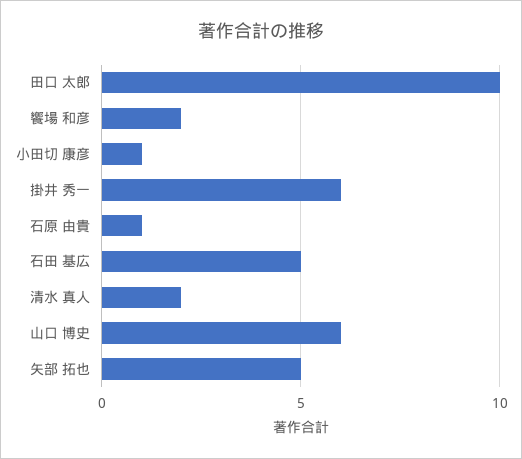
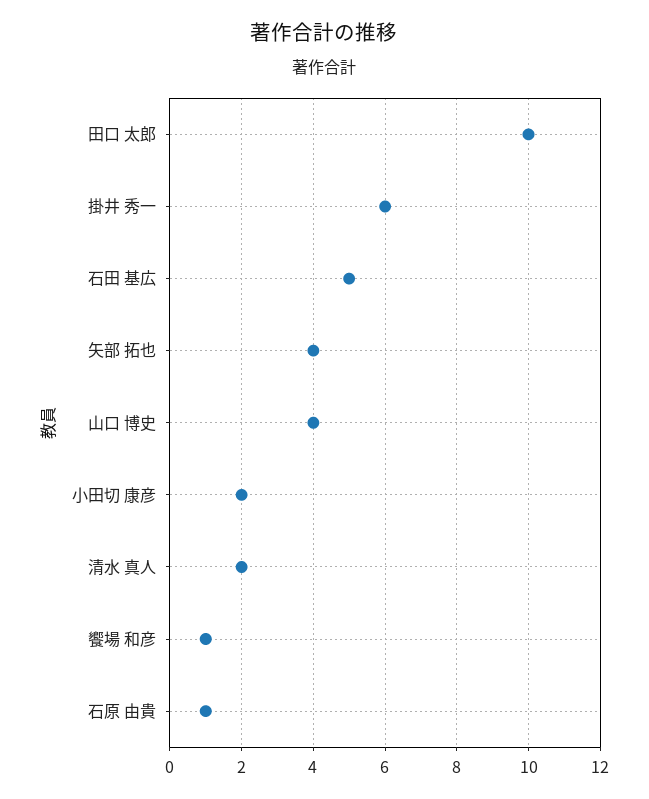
  {
    "田口 太郎": 10,
-   "饗場 和彦": 2,
+   "饗場 和彦": 1,
-   "小田切 康彦": 1,
+   "小田切 康彦": 2,
    "掛井 秀一": 6,
    "石原 由貴": 1,
    "石田 基広": 5,
    "清水 真人": 2,
-   "山口 博史": 6,
+   "山口 博史": 4,
-   "矢部 拓也": 5
+   "矢部 拓也": 4
  }

